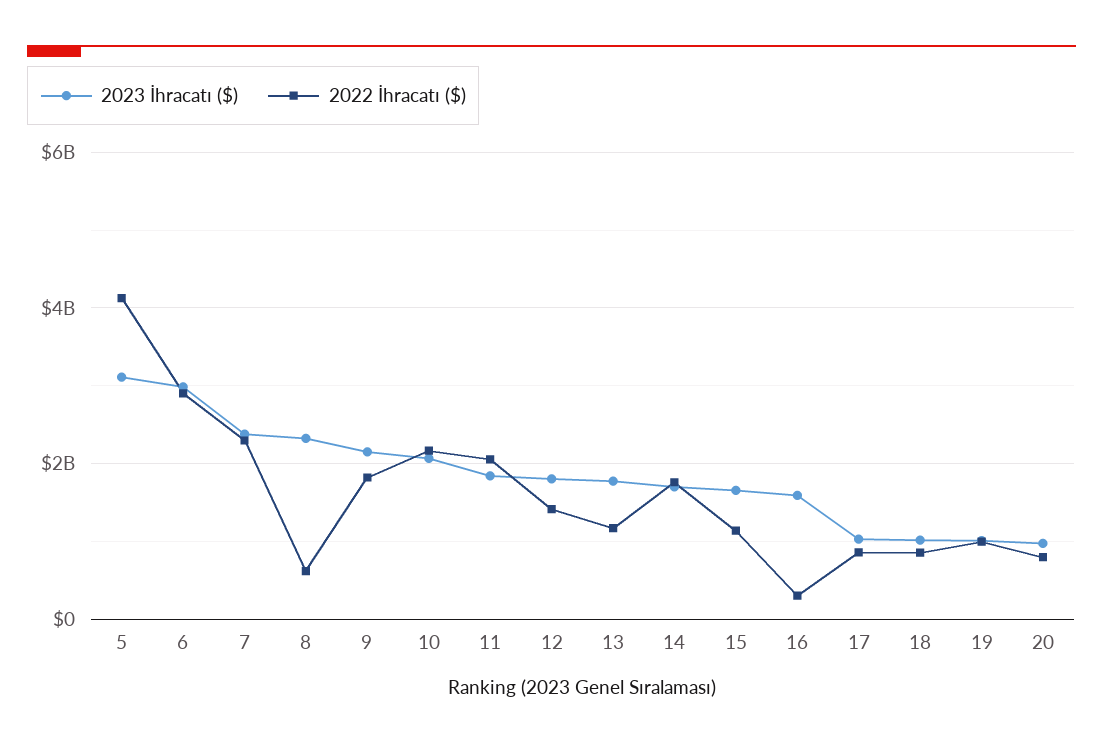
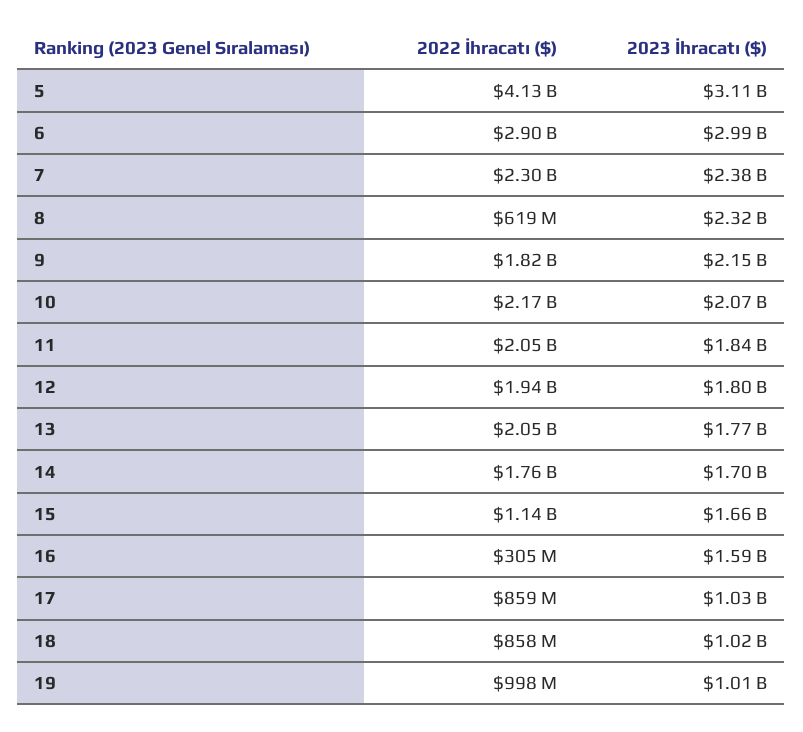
  {
    "2023 İhracatı ($)": {
      "5": 3110000000,
      "6": 2990000000,
      "7": 2380000000,
      "8": 2320000000,
      "9": 2150000000,
      "10": 2070000000,
      "11": 1840000000,
      "12": 1800000000,
      "13": 1770000000,
      "14": 1700000000,
      "15": 1660000000,
      "16": 1590000000,
      "17": 1030000000,
      "18": 1020000000,
-     "19": 1010000000,
+     "19": 1010000000
-     "20": 1000000000
    },
    "2022 İhracatı ($)": {
      "5": 4130000000,
      "6": 2900000000,
      "7": 2300000000,
      "8": 619000000,
      "9": 1820000000,
      "10": 2170000000,
      "11": 2050000000,
-     "12": 1400000000,
+     "12": 1940000000,
-     "13": 1200000000,
+     "13": 2050000000,
      "14": 1760000000,
      "15": 1140000000,
      "16": 305000000,
      "17": 859000000,
      "18": 858000000,
-     "19": 998000000,
+     "19": 998000000
-     "20": 800000000
    }
  }

